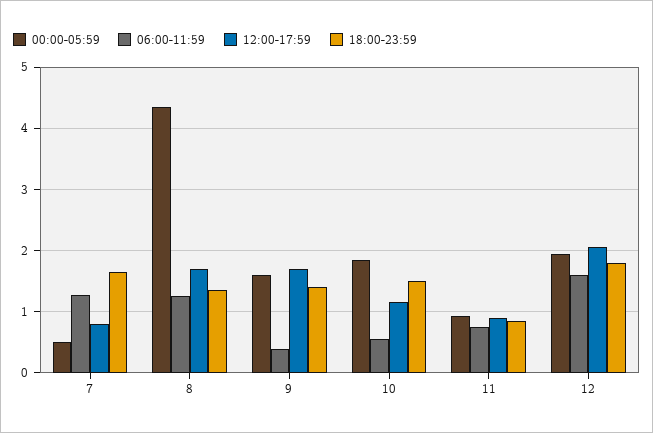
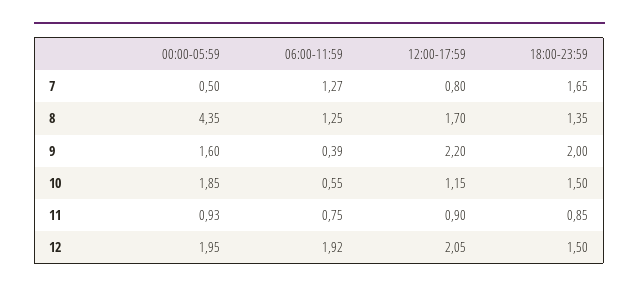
  {
    "00:00-05:59": {
      "7": 0.5,
      "8": 4.35,
      "9": 1.6,
      "10": 1.85,
      "11": 0.93,
      "12": 1.95
    },
    "06:00-11:59": {
      "7": 1.27,
      "8": 1.25,
      "9": 0.39,
      "10": 0.55,
      "11": 0.75,
-     "12": 1.6
+     "12": 1.92
    },
    "12:00-17:59": {
      "7": 0.8,
      "8": 1.7,
-     "9": 1.7,
+     "9": 2.2,
      "10": 1.15,
      "11": 0.9,
      "12": 2.05
    },
    "18:00-23:59": {
      "7": 1.65,
      "8": 1.35,
-     "9": 1.4,
+     "9": 2,
      "10": 1.5,
      "11": 0.85,
-     "12": 1.8
+     "12": 1.5
    }
  }

